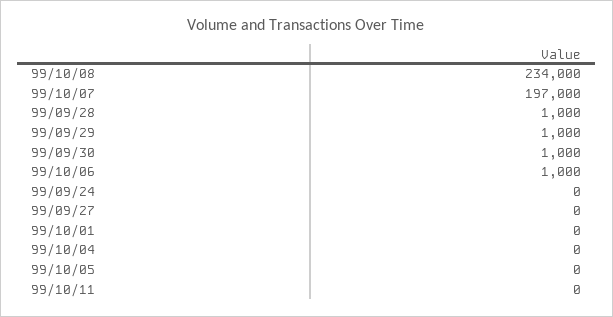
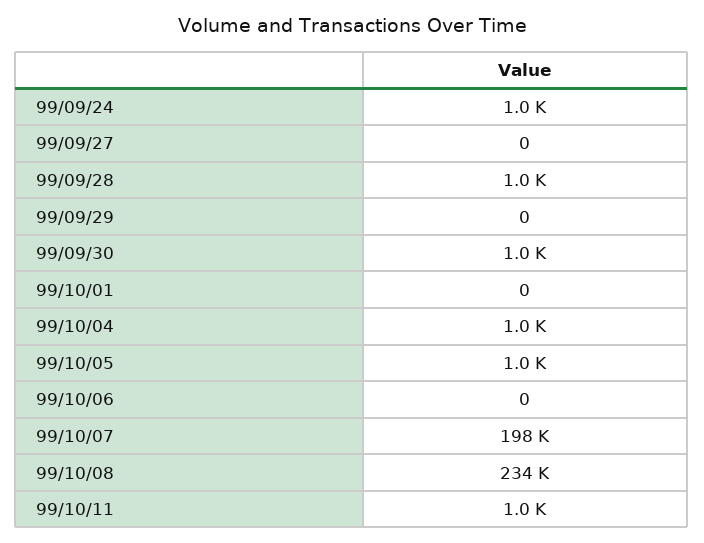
  {
    "99/10/08": 234000,
-   "99/10/07": 197000,
+   "99/10/07": 198000,
    "99/09/28": 1000,
-   "99/09/29": 1000,
+   "99/09/29": 0,
    "99/09/30": 1000,
-   "99/10/06": 1000,
+   "99/10/06": 0,
-   "99/09/24": 0,
+   "99/09/24": 1000,
    "99/09/27": 0,
    "99/10/01": 0,
-   "99/10/04": 0,
+   "99/10/04": 1000,
-   "99/10/05": 0,
+   "99/10/05": 1000,
-   "99/10/11": 0
+   "99/10/11": 1000
  }

